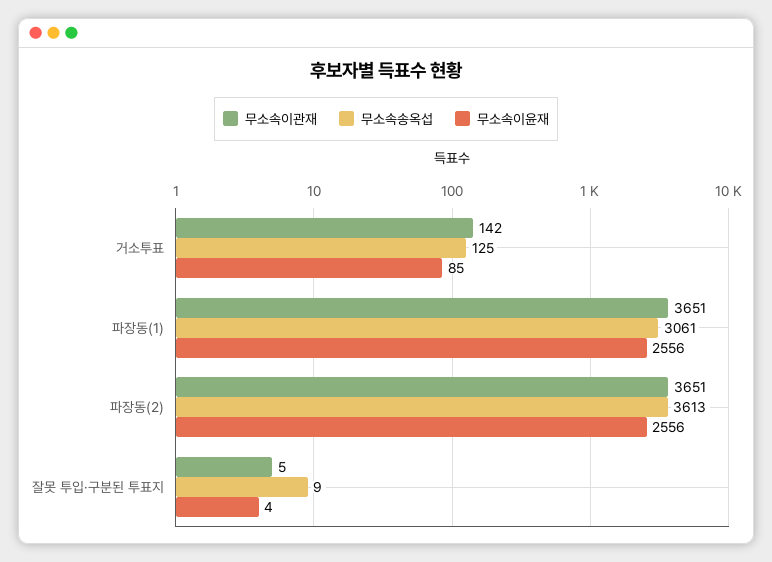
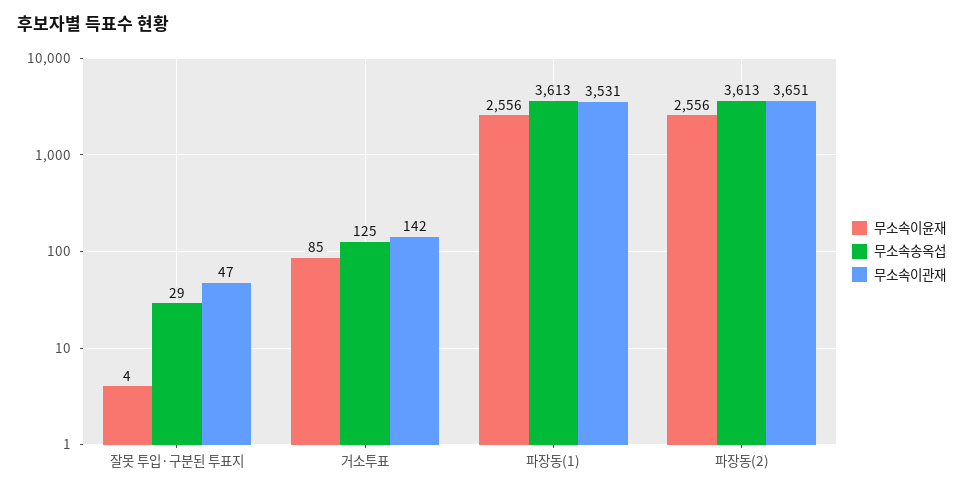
  {
    "무소속이관재": {
      "거소투표": 142,
-     "파장동(1)": 3651,
+     "파장동(1)": 3531,
      "파장동(2)": 3651,
-     "잘못 투입·구분된 투표지": 5
+     "잘못 투입·구분된 투표지": 47
    },
    "무소속송옥섭": {
      "거소투표": 125,
-     "파장동(1)": 3061,
+     "파장동(1)": 3613,
      "파장동(2)": 3613,
-     "잘못 투입·구분된 투표지": 9
+     "잘못 투입·구분된 투표지": 29
    },
    "무소속이윤재": {
      "거소투표": 85,
      "파장동(1)": 2556,
      "파장동(2)": 2556,
      "잘못 투입·구분된 투표지": 4
    }
  }

